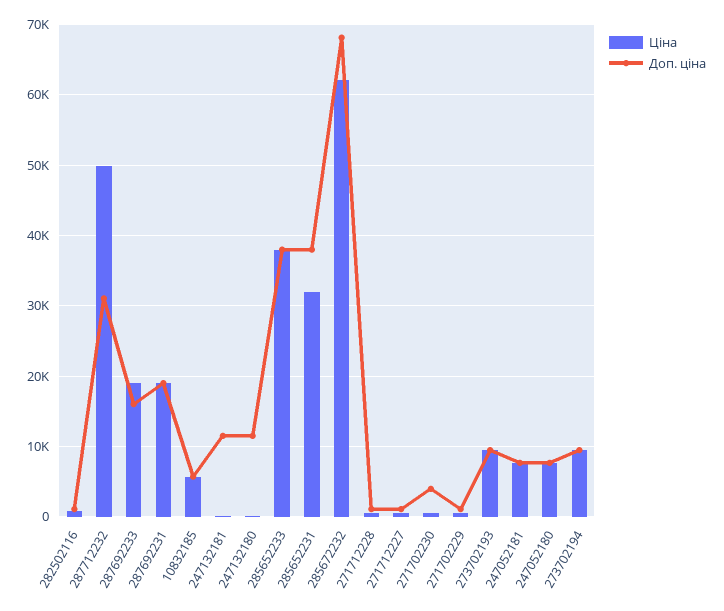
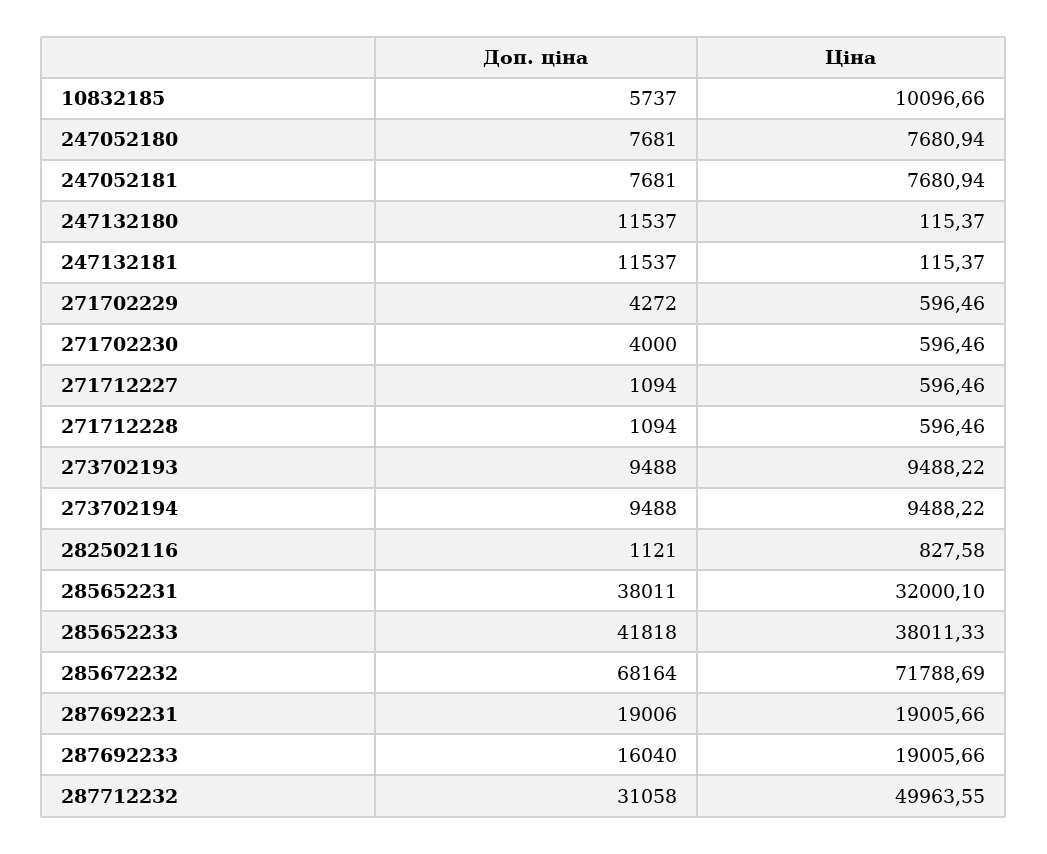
  {
    "Ціна": {
      "282502116": 827.58,
      "287712232": 49963.55,
      "287692233": 19005.66,
      "287692231": 19005.66,
-     "10832185": 6000,
+     "10832185": 10096.66,
      "247132181": 115.37,
      "247132180": 115.37,
      "285652233": 38011.33,
      "285652231": 32000.1,
-     "285672232": 62000,
+     "285672232": 71788.69,
      "271712228": 596.46,
      "271712227": 596.46,
      "271702230": 596.46,
      "271702229": 596.46,
      "273702193": 9488.22,
      "247052181": 7680.94,
      "247052180": 7680.94,
      "273702194": 9488.22
    },
    "Доп. ціна": {
      "282502116": 1121,
      "287712232": 31058,
      "287692233": 16040,
      "287692231": 19006,
      "10832185": 5737,
      "247132181": 11537,
      "247132180": 11537,
-     "285652233": 38000,
+     "285652233": 41818,
      "285652231": 38011,
      "285672232": 68164,
      "271712228": 1094,
      "271712227": 1094,
      "271702230": 4000,
-     "271702229": 1000,
+     "271702229": 4272,
      "273702193": 9488,
      "247052181": 7681,
      "247052180": 7681,
      "273702194": 9488
    }
  }

